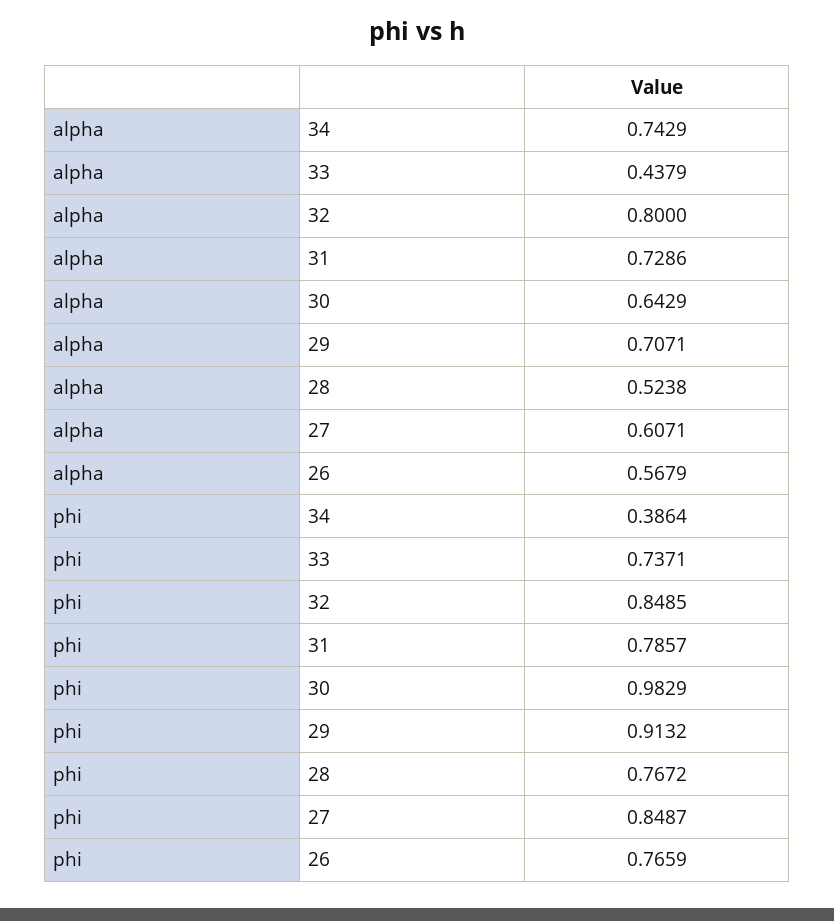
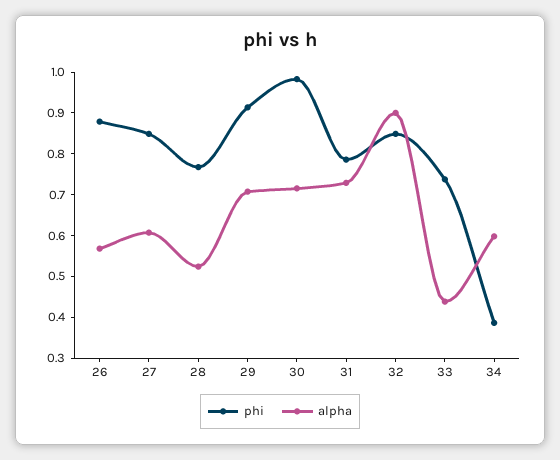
  {
    "alpha": {
-     "34": 0.7429,
+     "34": 0.6,
      "33": 0.4379,
-     "32": 0.8,
+     "32": 0.9,
      "31": 0.7286,
-     "30": 0.6429,
+     "30": 0.72,
      "29": 0.7071,
      "28": 0.5238,
      "27": 0.6071,
      "26": 0.5679
    },
    "phi": {
      "34": 0.3864,
      "33": 0.7371,
      "32": 0.8485,
      "31": 0.7857,
      "30": 0.9829,
      "29": 0.9132,
      "28": 0.7672,
      "27": 0.8487,
-     "26": 0.7659
+     "26": 0.88
    }
  }

